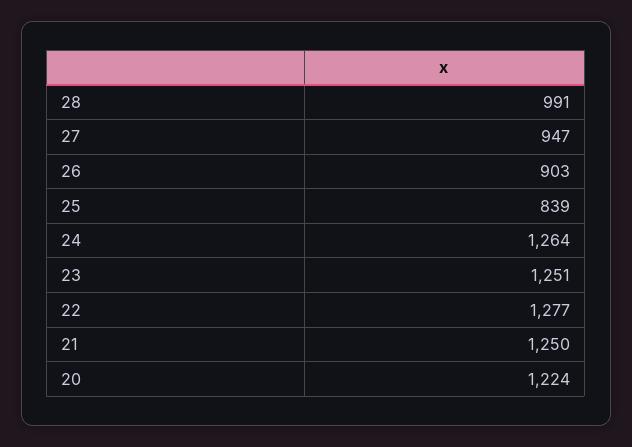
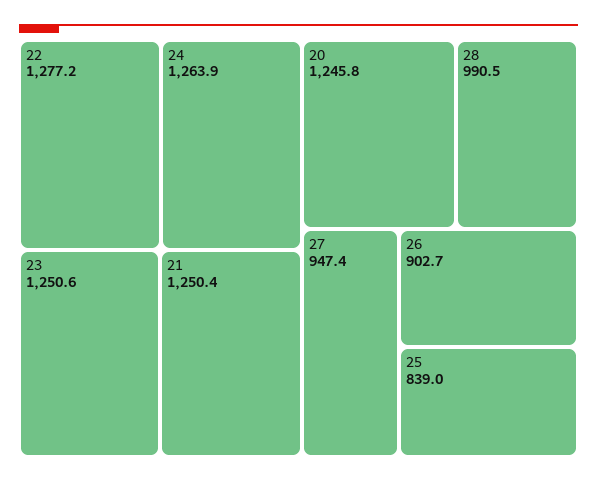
  {
    "28": 990.5,
    "27": 947.4,
    "26": 902.7,
    "25": 839,
    "24": 1263.9,
    "23": 1250.6,
    "22": 1277.2,
    "21": 1250.4,
-   "20": 1224
+   "20": 1245.8
  }

